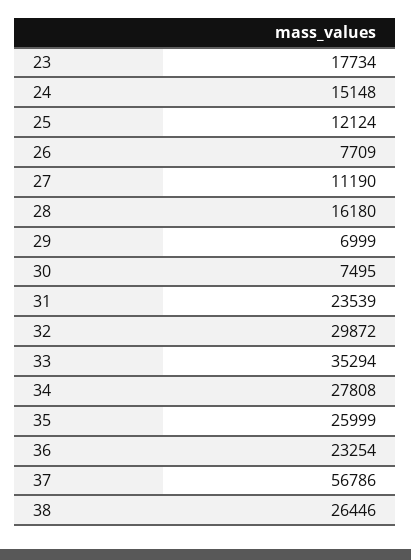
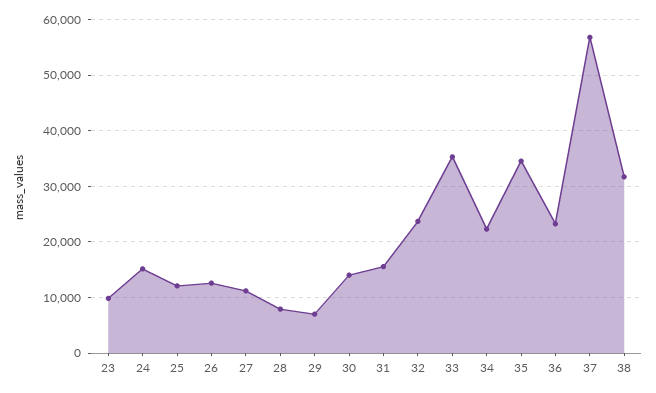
  {
-   "23": 17734,
+   "23": 10000,
    "24": 15148,
    "25": 12124,
-   "26": 7709,
+   "26": 12000,
    "27": 11190,
-   "28": 16180,
+   "28": 8000,
    "29": 6999,
-   "30": 7495,
+   "30": 14000,
-   "31": 23539,
+   "31": 16000,
-   "32": 29872,
+   "32": 24000,
    "33": 35294,
-   "34": 27808,
+   "34": 22000,
-   "35": 25999,
+   "35": 34000,
    "36": 23254,
    "37": 56786,
-   "38": 26446
+   "38": 32000
  }

